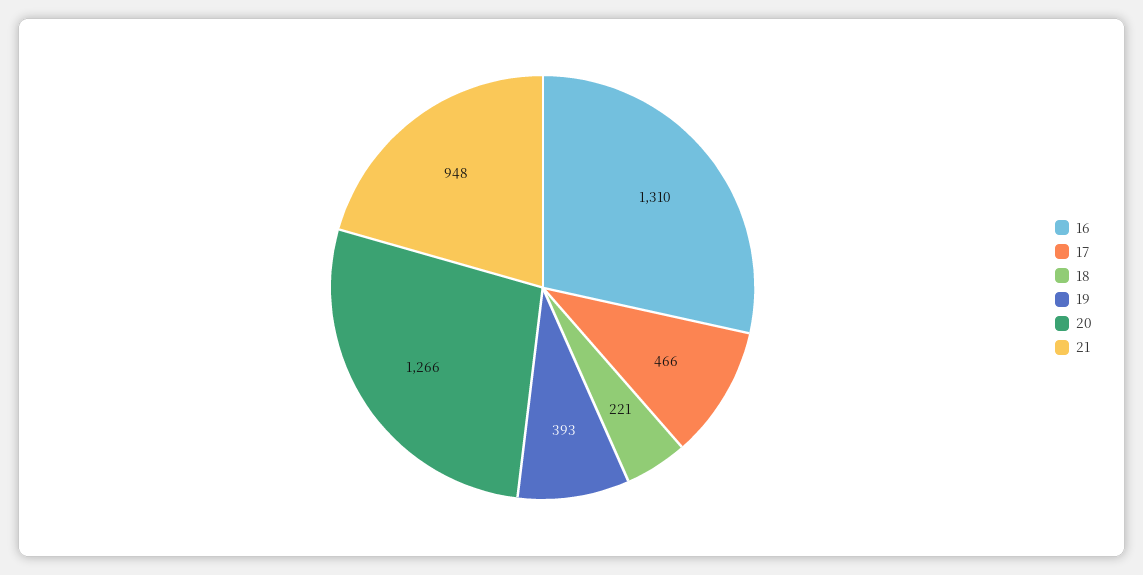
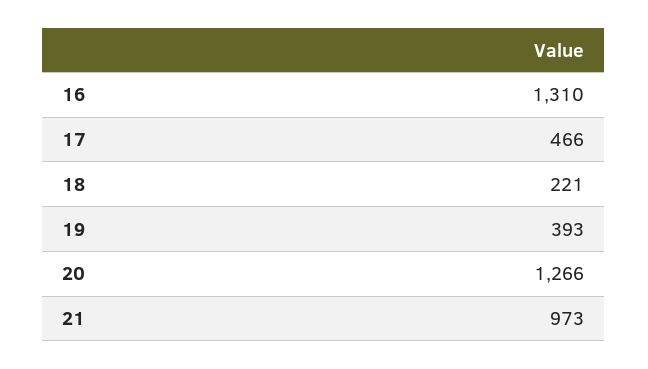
  {
    "16": 1310,
    "17": 466,
    "18": 221,
    "19": 393,
    "20": 1266,
-   "21": 948
+   "21": 973
  }

